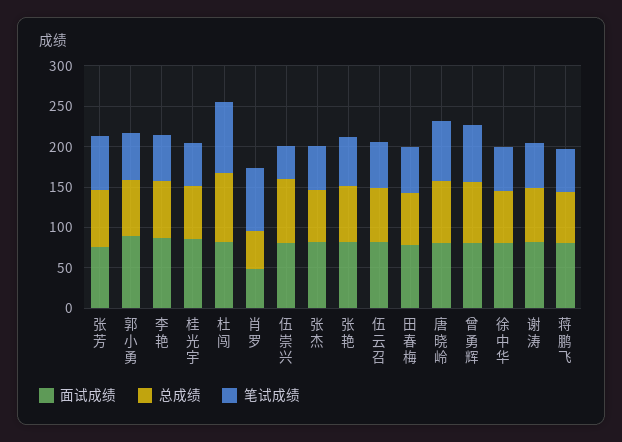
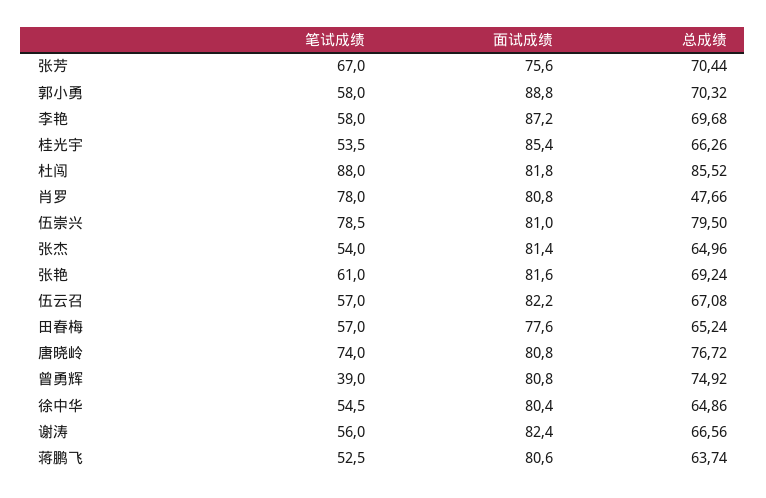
  {
    "面试成绩": {
      "张芳": 75.6,
      "郭小勇": 88.8,
      "李艳": 87.2,
      "桂光宇": 85.4,
      "杜闯": 81.8,
-     "肖罗": 50,
+     "肖罗": 80.8,
      "伍崇兴": 81,
      "张杰": 81.4,
      "张艳": 81.6,
      "伍云召": 82.2,
      "田春梅": 77.6,
      "唐晓岭": 80.8,
      "曾勇辉": 80.8,
      "徐中华": 80.4,
      "谢涛": 82.4,
      "蒋鹏飞": 80.6
    },
    "总成绩": {
      "张芳": 70.44,
      "郭小勇": 70.32,
      "李艳": 69.68,
      "桂光宇": 66.26,
      "杜闯": 85.52,
      "肖罗": 47.66,
      "伍崇兴": 79.5,
      "张杰": 64.96,
      "张艳": 69.24,
      "伍云召": 67.08,
      "田春梅": 65.24,
      "唐晓岭": 76.72,
      "曾勇辉": 74.92,
      "徐中华": 64.86,
      "谢涛": 66.56,
      "蒋鹏飞": 63.74
    },
    "笔试成绩": {
      "张芳": 67,
      "郭小勇": 58,
      "李艳": 58,
      "桂光宇": 53.5,
      "杜闯": 88,
      "肖罗": 78,
-     "伍崇兴": 40,
+     "伍崇兴": 78.5,
      "张杰": 54,
      "张艳": 61,
      "伍云召": 57,
      "田春梅": 57,
      "唐晓岭": 74,
-     "曾勇辉": 70,
+     "曾勇辉": 39,
      "徐中华": 54.5,
      "谢涛": 56,
      "蒋鹏飞": 52.5
    }
  }

